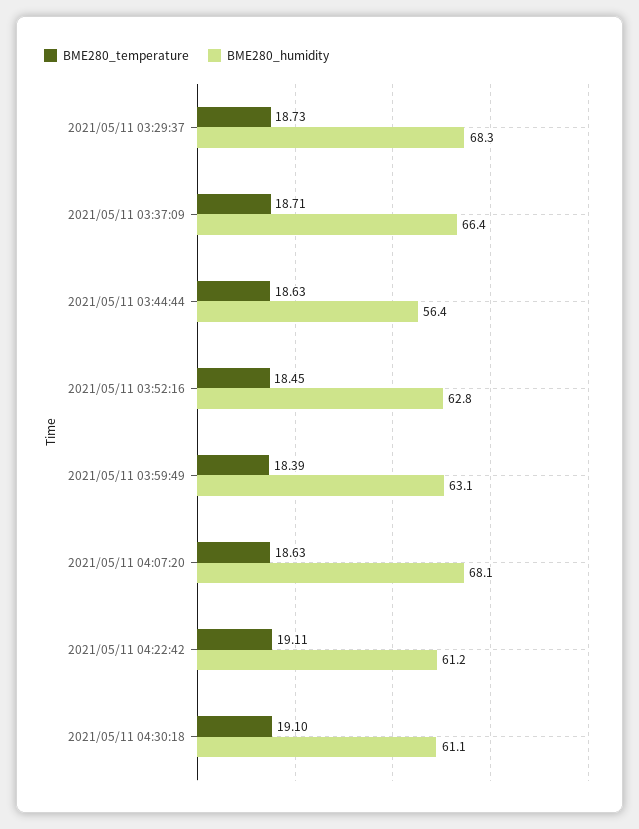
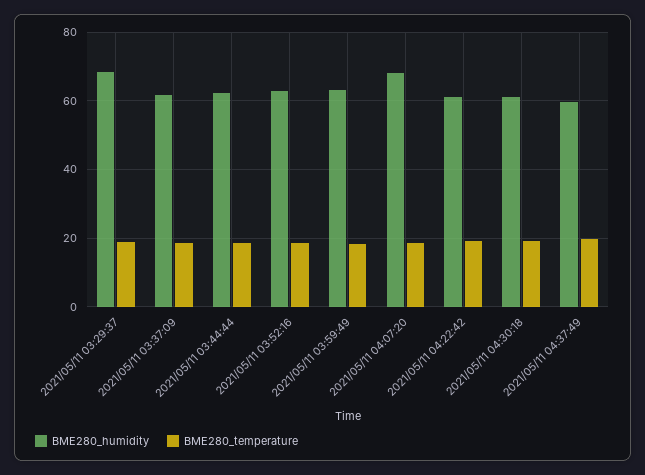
  {
    "BME280_temperature": {
      "2021/05/11 03:29:37": 18.73,
      "2021/05/11 03:37:09": 18.71,
      "2021/05/11 03:44:44": 18.63,
      "2021/05/11 03:52:16": 18.45,
      "2021/05/11 03:59:49": 18.39,
      "2021/05/11 04:07:20": 18.63,
      "2021/05/11 04:22:42": 19.11,
-     "2021/05/11 04:30:18": 19.1
+     "2021/05/11 04:30:18": 19.1,
+     "2021/05/11 04:37:49": 20
    },
    "BME280_humidity": {
      "2021/05/11 03:29:37": 68.3,
-     "2021/05/11 03:37:09": 66.4,
+     "2021/05/11 03:37:09": 62,
-     "2021/05/11 03:44:44": 56.4,
+     "2021/05/11 03:44:44": 62,
      "2021/05/11 03:52:16": 62.8,
      "2021/05/11 03:59:49": 63.1,
      "2021/05/11 04:07:20": 68.1,
      "2021/05/11 04:22:42": 61.2,
-     "2021/05/11 04:30:18": 61.1
+     "2021/05/11 04:30:18": 61.1,
+     "2021/05/11 04:37:49": 60
    }
  }

